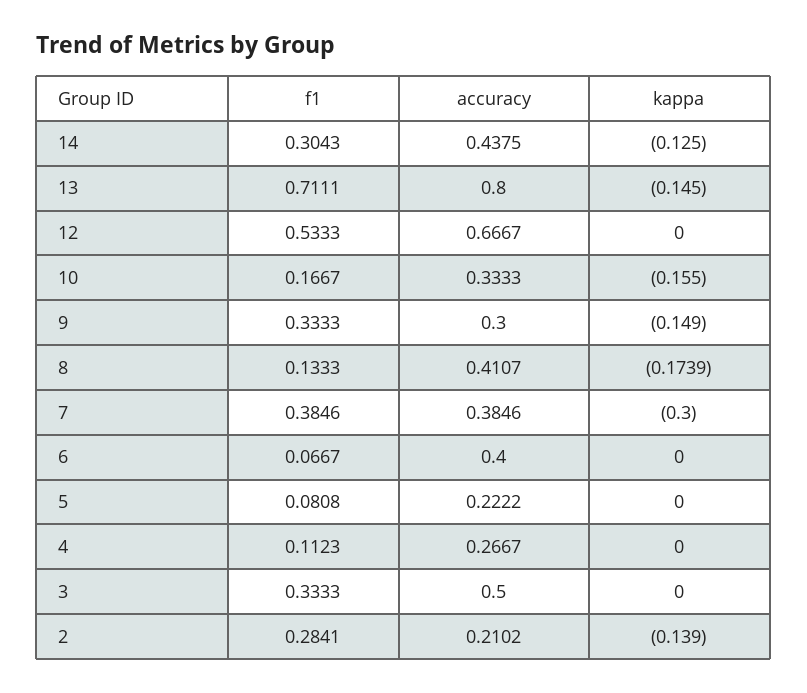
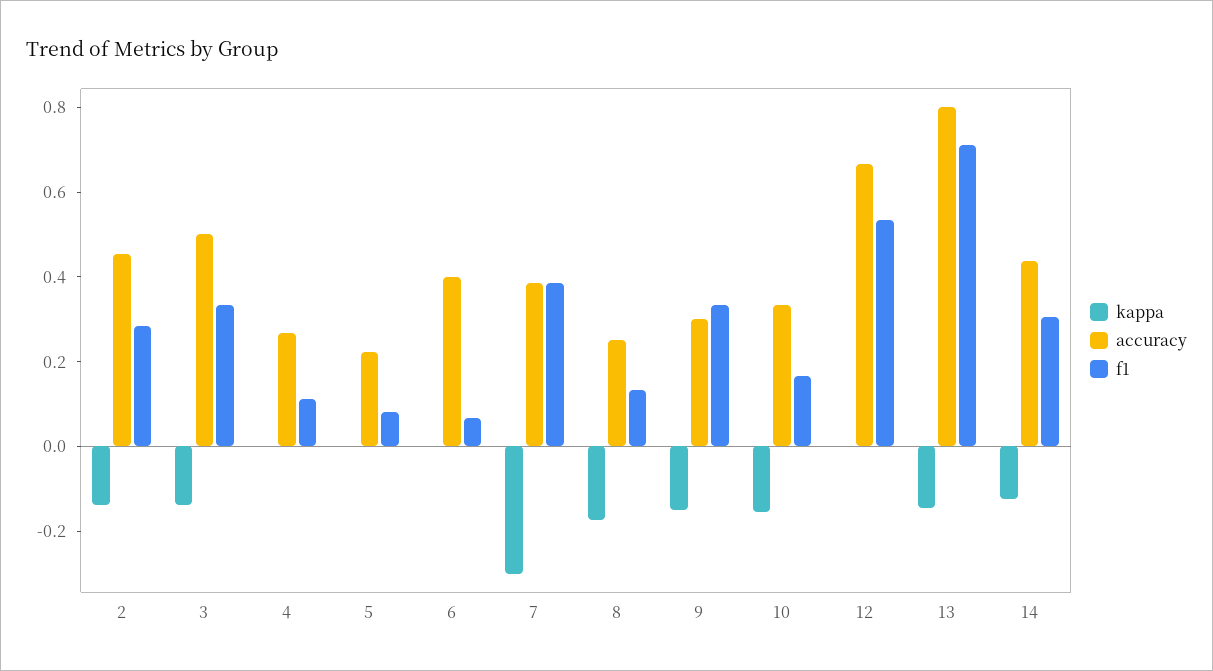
  {
    "f1": {
      "14": 0.3043,
      "13": 0.7111,
      "12": 0.5333,
      "10": 0.1667,
      "9": 0.3333,
      "8": 0.1333,
      "7": 0.3846,
      "6": 0.0667,
      "5": 0.0808,
      "4": 0.1123,
      "3": 0.3333,
      "2": 0.2841
    },
    "accuracy": {
      "14": 0.4375,
      "13": 0.8,
      "12": 0.6667,
      "10": 0.3333,
      "9": 0.3,
-     "8": 0.4107,
+     "8": 0.25,
      "7": 0.3846,
      "6": 0.4,
      "5": 0.2222,
      "4": 0.2667,
      "3": 0.5,
-     "2": 0.2102
+     "2": 0.45
    },
    "kappa": {
      "14": -0.125,
      "13": -0.145,
      "12": 0,
      "10": -0.155,
      "9": -0.149,
      "8": -0.1739,
      "7": -0.3,
      "6": 0,
      "5": 0,
      "4": 0,
-     "3": 0,
+     "3": -0.15,
      "2": -0.139
    }
  }

